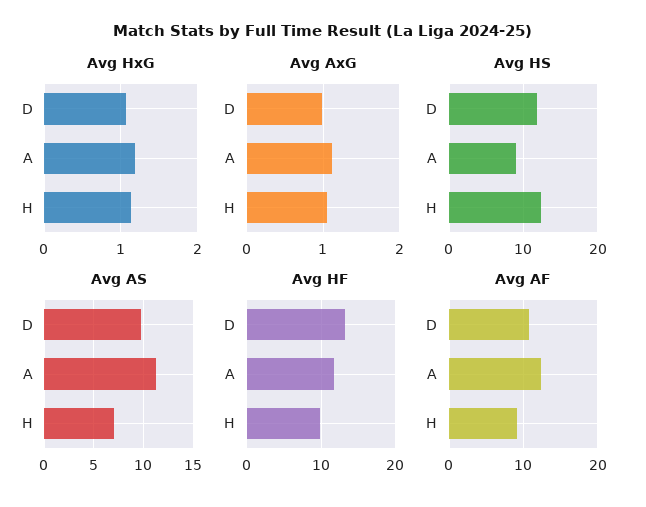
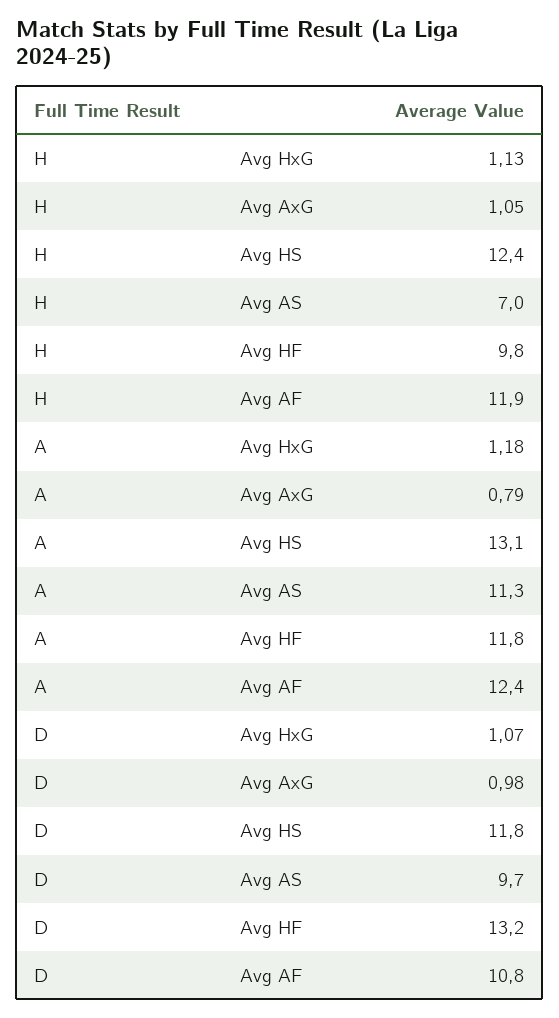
  {
    "Avg HxG": {
      "D": 1.07,
      "A": 1.18,
      "H": 1.13
    },
    "Avg AxG": {
      "D": 0.98,
-     "A": 1.1,
+     "A": 0.79,
      "H": 1.05
    },
    "Avg HS": {
      "D": 11.8,
-     "A": 9,
+     "A": 13.1,
      "H": 12.4
    },
    "Avg AS": {
      "D": 9.7,
      "A": 11.3,
      "H": 7
    },
    "Avg HF": {
      "D": 13.2,
      "A": 11.8,
      "H": 9.8
    },
    "Avg AF": {
      "D": 10.8,
      "A": 12.4,
-     "H": 9
+     "H": 11.9
    }
  }

